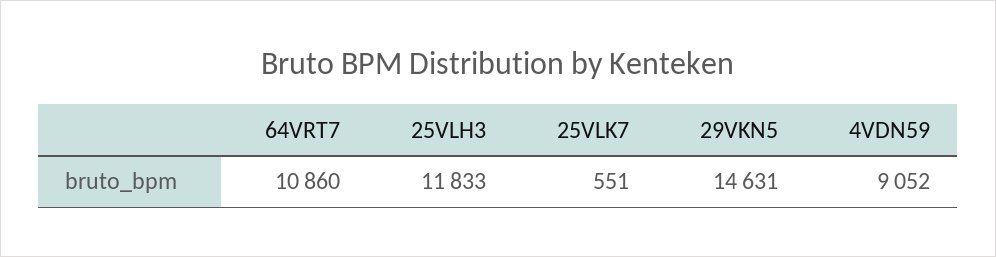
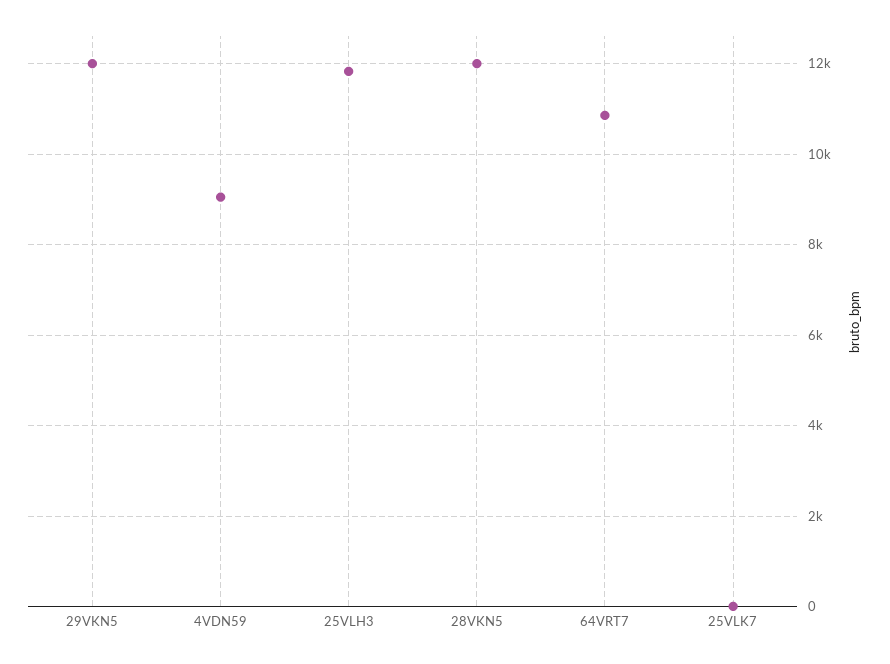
  {
    "64VRT7": 10860,
    "25VLH3": 11833,
-   "25VLK7": 551,
+   "25VLK7": 0,
-   "29VKN5": 14631,
+   "29VKN5": 12000,
-   "4VDN59": 9052
+   "4VDN59": 9052,
+   "28VKN5": 12000
  }

